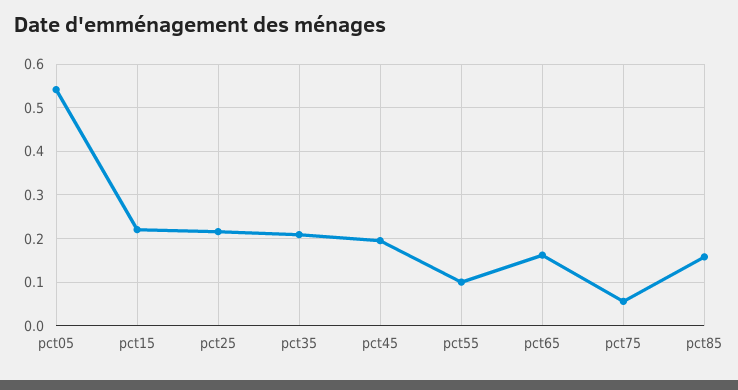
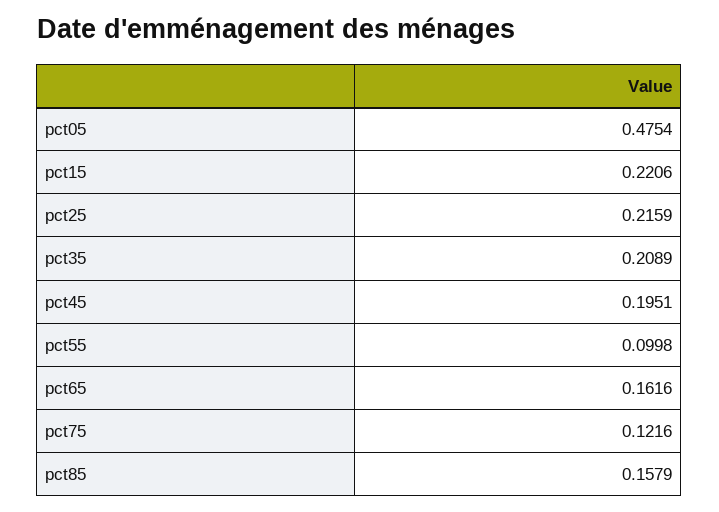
  {
-   "pct05": 0.54,
+   "pct05": 0.4754,
    "pct15": 0.2206,
    "pct25": 0.2159,
    "pct35": 0.2089,
    "pct45": 0.1951,
    "pct55": 0.0998,
    "pct65": 0.1616,
-   "pct75": 0.06,
+   "pct75": 0.1216,
    "pct85": 0.1579
  }

